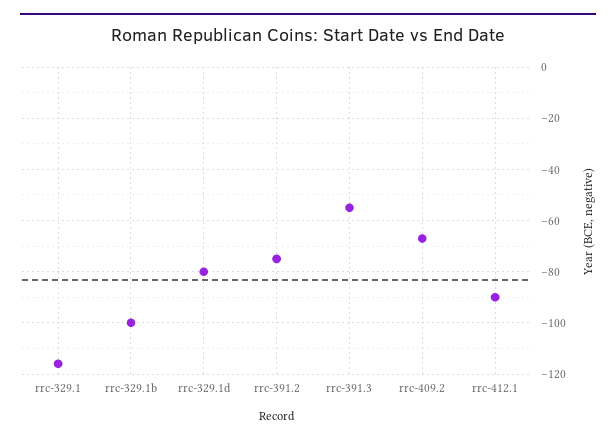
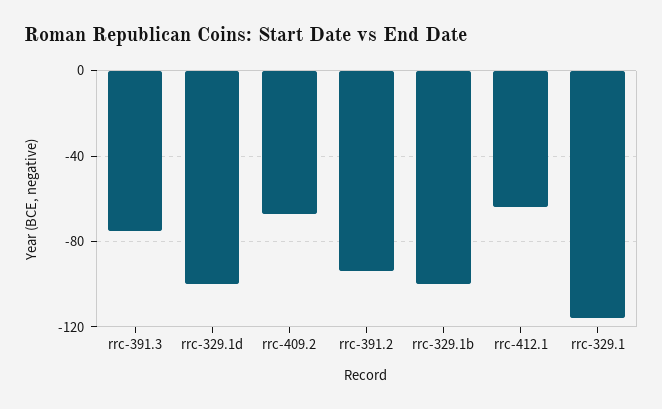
  {
    "rrc-329.1": -115,
    "rrc-329.1b": -100,
-   "rrc-329.1d": -80,
+   "rrc-329.1d": -100,
-   "rrc-391.2": -75,
+   "rrc-391.2": -95,
-   "rrc-391.3": -55,
+   "rrc-391.3": -75,
    "rrc-409.2": -65,
-   "rrc-412.1": -90
+   "rrc-412.1": -65
  }

